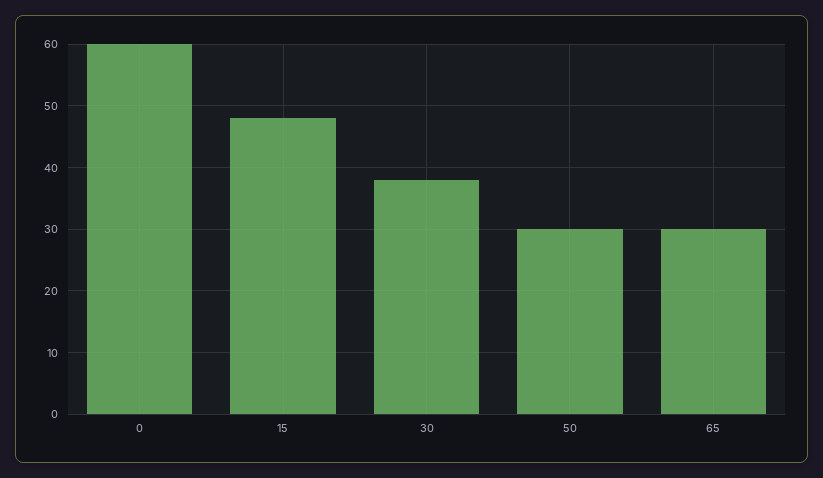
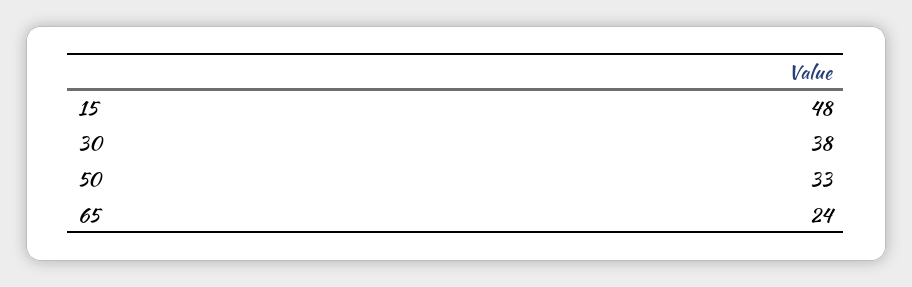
  {
-   "0": 60,
    "15": 48,
    "30": 38,
-   "50": 30,
+   "50": 33,
-   "65": 30
+   "65": 24
  }

